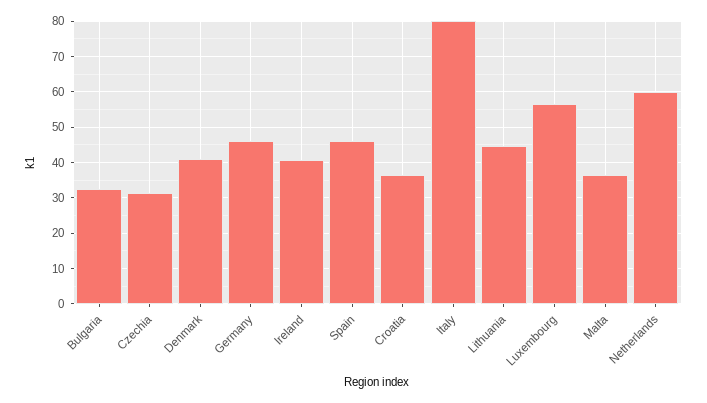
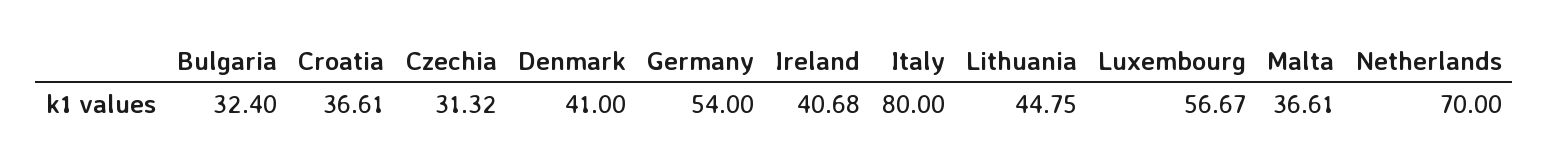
  {
    "Bulgaria": 32.4,
    "Czechia": 31.32,
    "Denmark": 41,
-   "Germany": 46,
+   "Germany": 54,
    "Ireland": 40.68,
-   "Spain": 46,
    "Croatia": 36.61,
    "Italy": 80,
    "Lithuania": 44.75,
    "Luxembourg": 56.67,
    "Malta": 36.61,
-   "Netherlands": 60
+   "Netherlands": 70
  }

